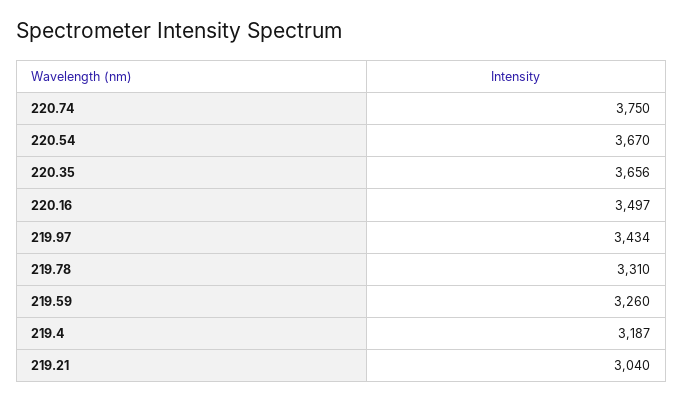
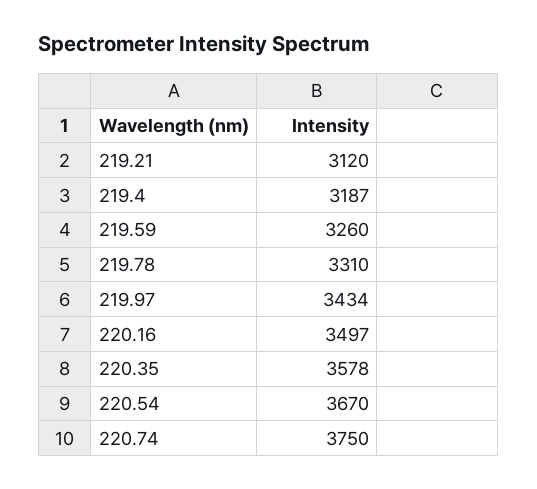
  {
    "220.74": 3750,
    "220.54": 3670,
-   "220.35": 3656,
+   "220.35": 3578,
    "220.16": 3497,
    "219.97": 3434,
    "219.78": 3310,
    "219.59": 3260,
    "219.4": 3187,
-   "219.21": 3040
+   "219.21": 3120
  }

